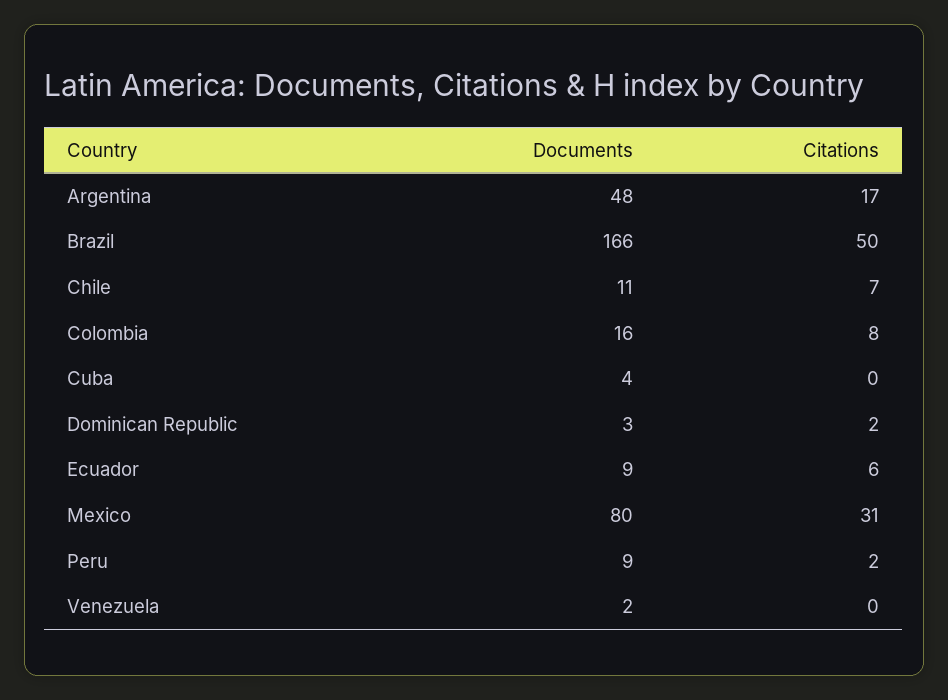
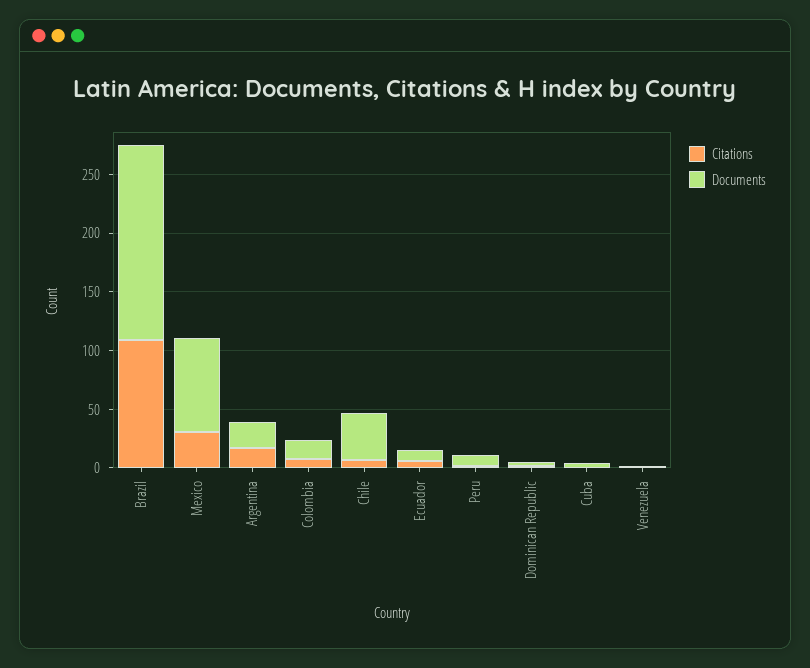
  {
    "Documents": {
-     "Argentina": 48,
+     "Argentina": 20,
      "Brazil": 166,
-     "Chile": 11,
+     "Chile": 40,
      "Colombia": 16,
      "Cuba": 4,
      "Dominican Republic": 3,
      "Ecuador": 9,
      "Mexico": 80,
      "Peru": 9,
      "Venezuela": 2
    },
    "Citations": {
      "Argentina": 17,
-     "Brazil": 50,
+     "Brazil": 110,
      "Chile": 7,
      "Colombia": 8,
      "Cuba": 0,
      "Dominican Republic": 2,
      "Ecuador": 6,
      "Mexico": 31,
      "Peru": 2,
      "Venezuela": 0
    }
  }

